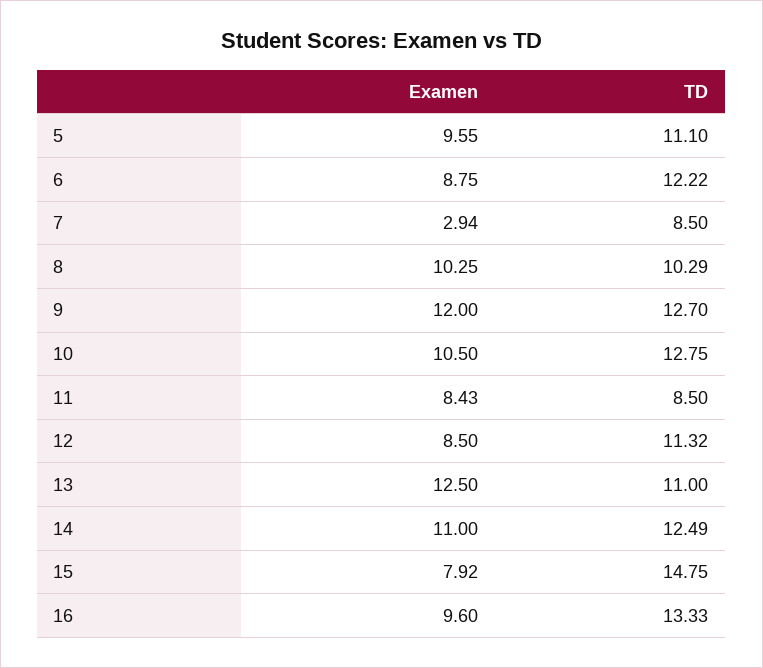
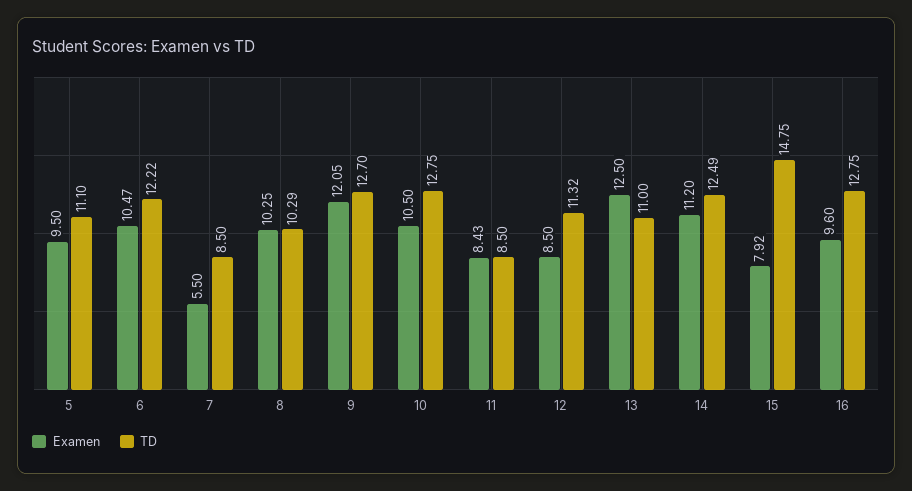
  {
    "Examen": {
-     "5": 9.55,
+     "5": 9.5,
-     "6": 8.75,
+     "6": 10.47,
-     "7": 2.94,
+     "7": 5.5,
      "8": 10.25,
-     "9": 12,
+     "9": 12.05,
      "10": 10.5,
      "11": 8.43,
      "12": 8.5,
      "13": 12.5,
-     "14": 11,
+     "14": 11.2,
      "15": 7.92,
      "16": 9.6
    },
    "TD": {
      "5": 11.1,
      "6": 12.22,
      "7": 8.5,
      "8": 10.29,
      "9": 12.7,
      "10": 12.75,
      "11": 8.5,
      "12": 11.32,
      "13": 11,
      "14": 12.49,
      "15": 14.75,
-     "16": 13.33
+     "16": 12.75
    }
  }

